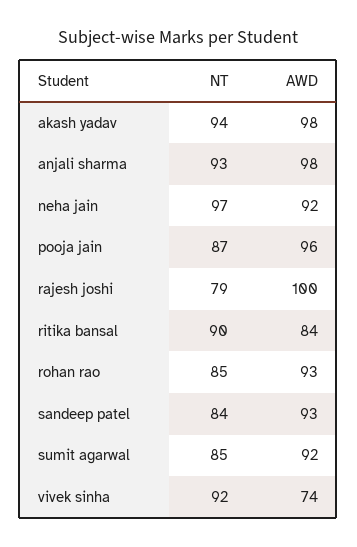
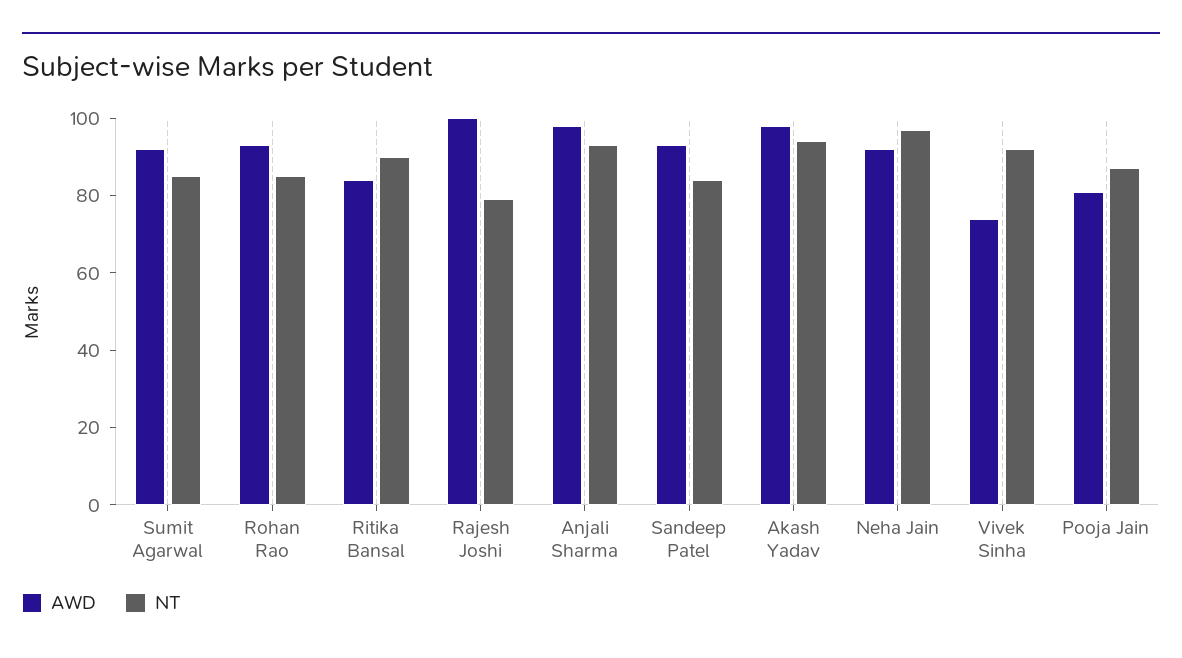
  {
    "NT": {
      "akash yadav": 94,
      "anjali sharma": 93,
      "neha jain": 97,
      "pooja jain": 87,
      "rajesh joshi": 79,
      "ritika bansal": 90,
      "rohan rao": 85,
      "sandeep patel": 84,
      "sumit agarwal": 85,
      "vivek sinha": 92
    },
    "AWD": {
      "akash yadav": 98,
      "anjali sharma": 98,
      "neha jain": 92,
-     "pooja jain": 96,
+     "pooja jain": 80,
      "rajesh joshi": 100,
      "ritika bansal": 84,
      "rohan rao": 93,
      "sandeep patel": 93,
      "sumit agarwal": 92,
      "vivek sinha": 74
    }
  }

